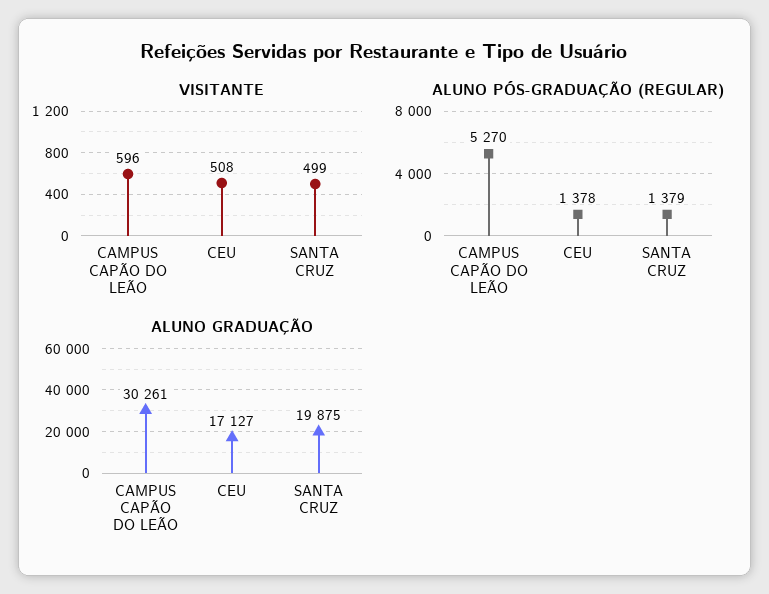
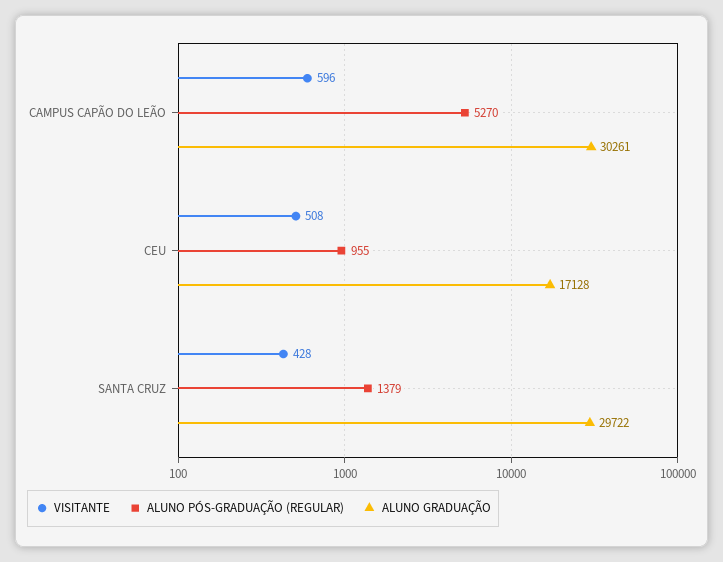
  {
    "VISITANTE": {
      "CAMPUS CAPÃO DO LEÃO": 596,
      "CEU": 508,
-     "SANTA CRUZ": 499
+     "SANTA CRUZ": 428
    },
    "ALUNO PÓS-GRADUAÇÃO (REGULAR)": {
      "CAMPUS CAPÃO DO LEÃO": 5270,
-     "CEU": 1378,
+     "CEU": 955,
      "SANTA CRUZ": 1379
    },
    "ALUNO GRADUAÇÃO": {
      "CAMPUS CAPÃO DO LEÃO": 30261,
-     "CEU": 17127,
+     "CEU": 17128,
-     "SANTA CRUZ": 19875
+     "SANTA CRUZ": 29722
    }
  }

